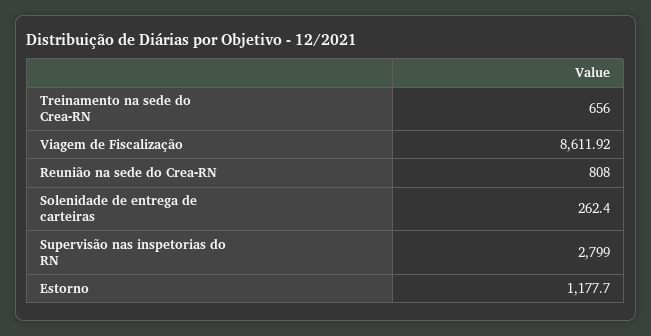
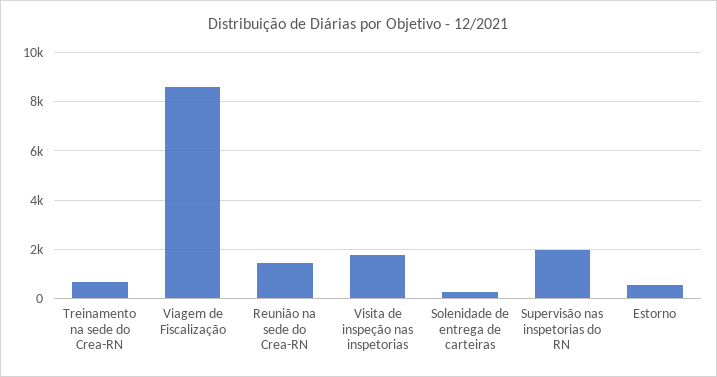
  {
    "Treinamento na sede do Crea-RN": 656,
    "Viagem de Fiscalização": 8611.92,
-   "Reunião na sede do Crea-RN": 808,
+   "Reunião na sede do Crea-RN": 1500,
    "Solenidade de entrega de carteiras": 262.4,
-   "Supervisão nas inspetorias do RN": 2799,
+   "Supervisão nas inspetorias do RN": 2000,
-   "Estorno": 1177.7
+   "Estorno": 500,
+   "Visita de inspeção nas inspetorias": 1750
  }

